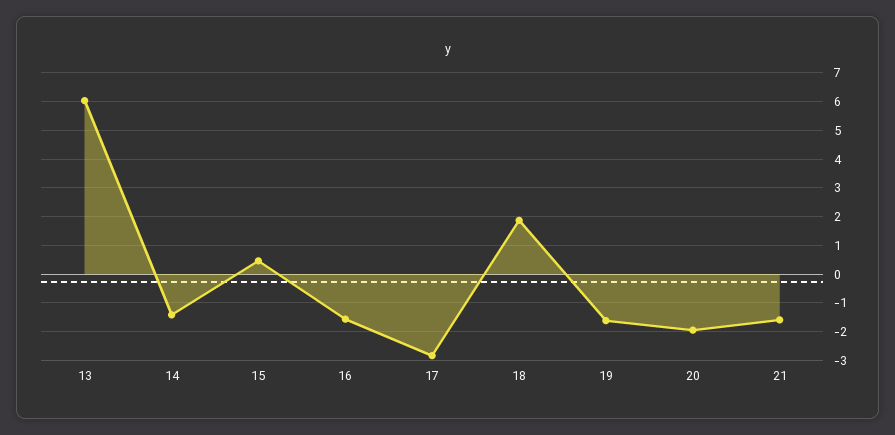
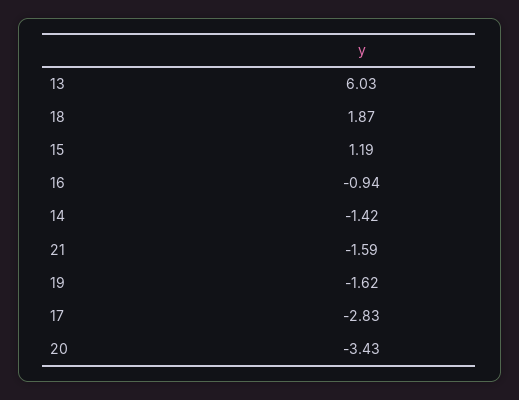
  {
    "13": 6.03,
    "14": -1.42,
-   "15": 0.5,
+   "15": 1.19,
-   "16": -1.5,
+   "16": -0.94,
    "17": -2.83,
    "18": 1.87,
    "19": -1.62,
-   "20": -2,
+   "20": -3.43,
    "21": -1.59
  }

